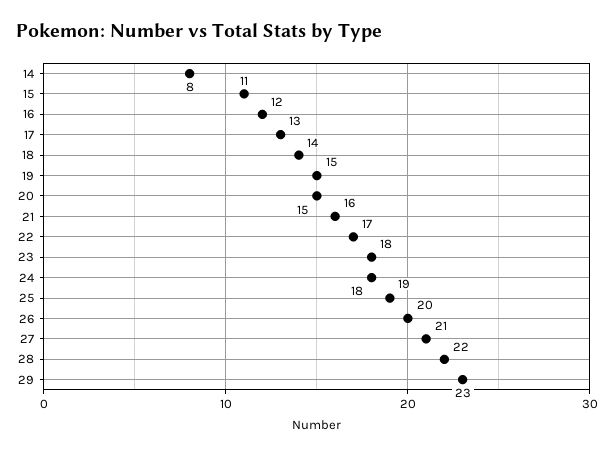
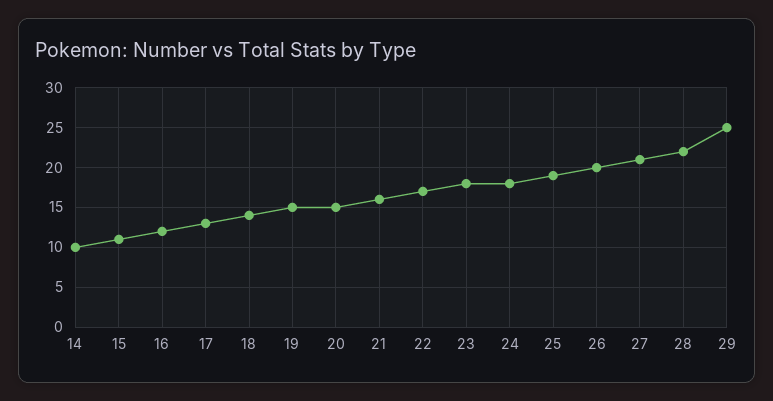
  {
-   "14": 8,
+   "14": 10,
    "15": 11,
    "16": 12,
    "17": 13,
    "18": 14,
    "19": 15,
    "20": 15,
    "21": 16,
    "22": 17,
    "23": 18,
    "24": 18,
    "25": 19,
    "26": 20,
    "27": 21,
    "28": 22,
-   "29": 23
+   "29": 25
  }

